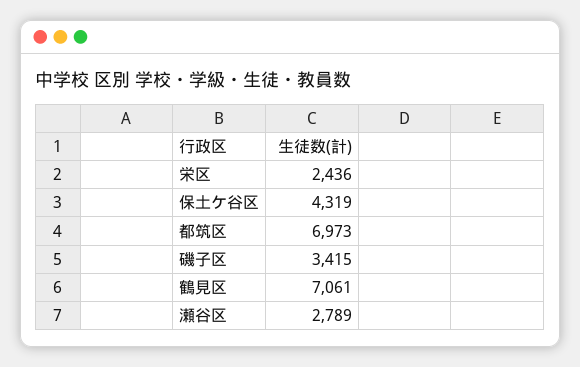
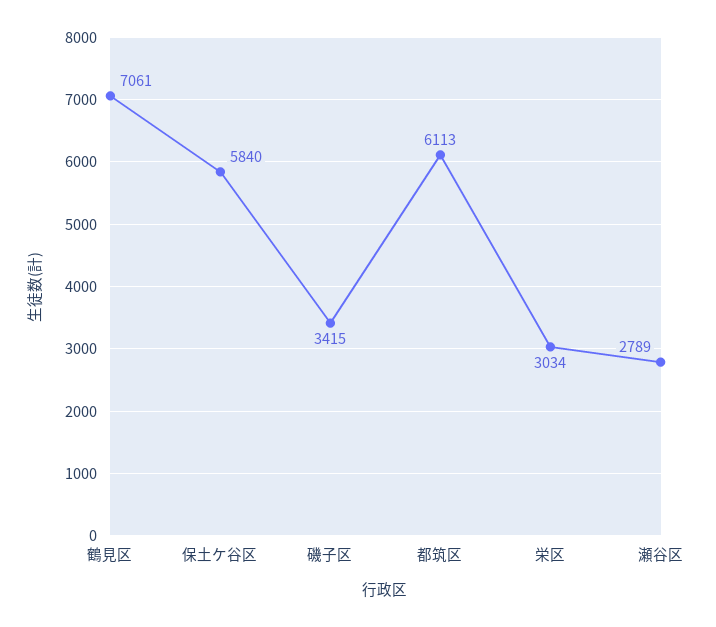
  {
-   "栄区": 2436,
+   "栄区": 3034,
-   "保土ケ谷区": 4319,
+   "保土ケ谷区": 5840,
-   "都筑区": 6973,
+   "都筑区": 6113,
    "磯子区": 3415,
    "鶴見区": 7061,
    "瀬谷区": 2789
  }

